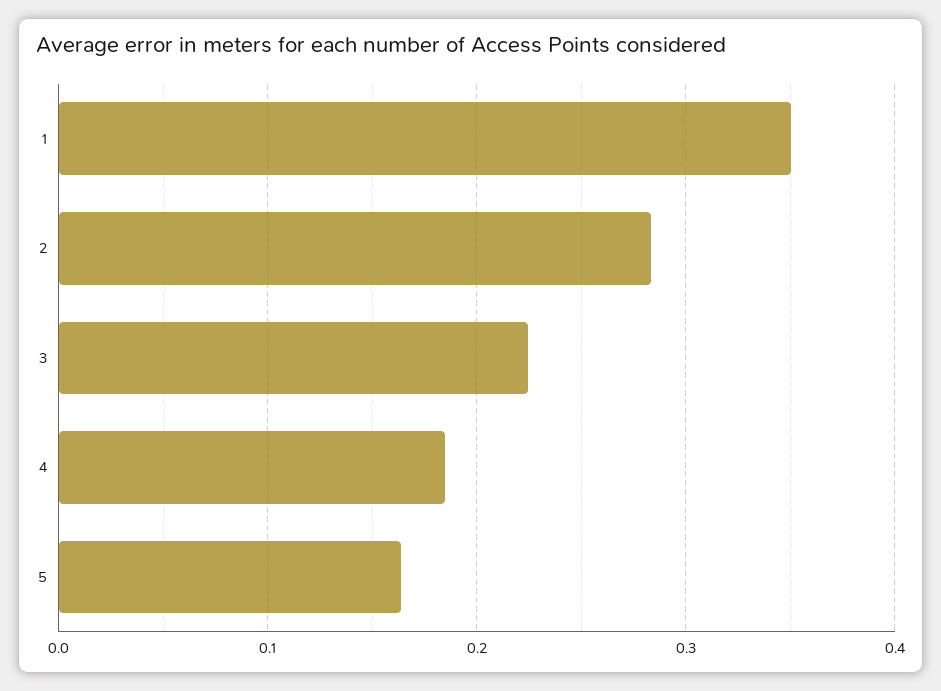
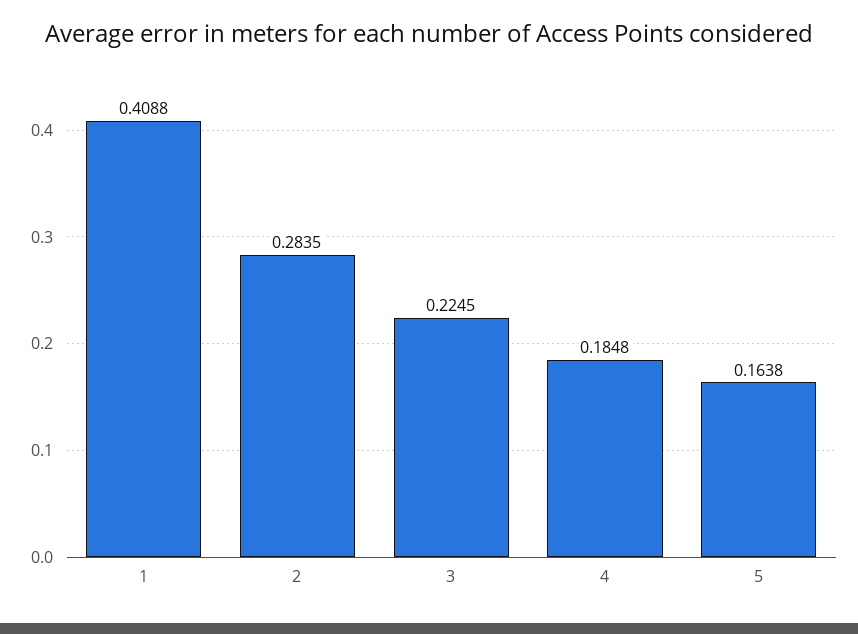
  {
-   "1": 0.35,
+   "1": 0.4088,
    "2": 0.2835,
    "3": 0.2245,
    "4": 0.1848,
    "5": 0.1638
  }

